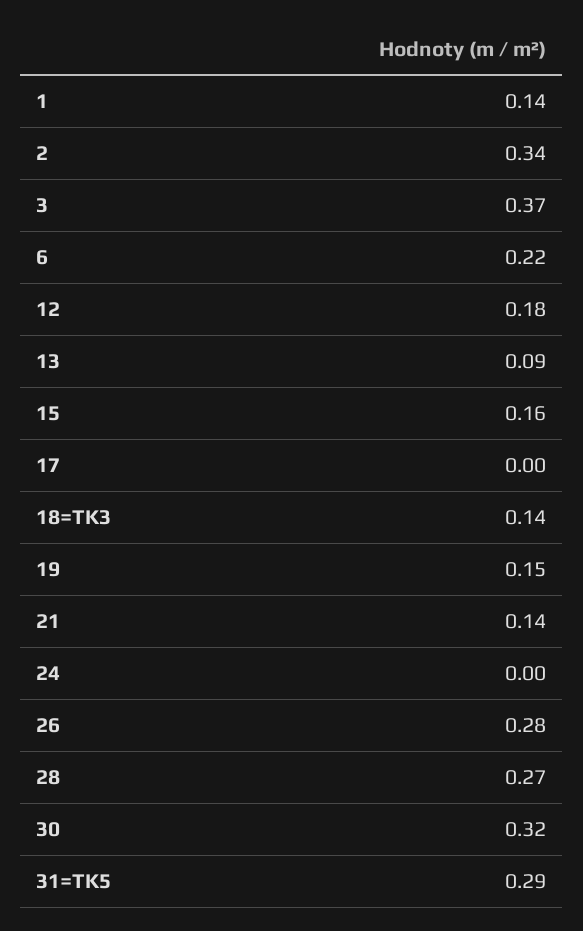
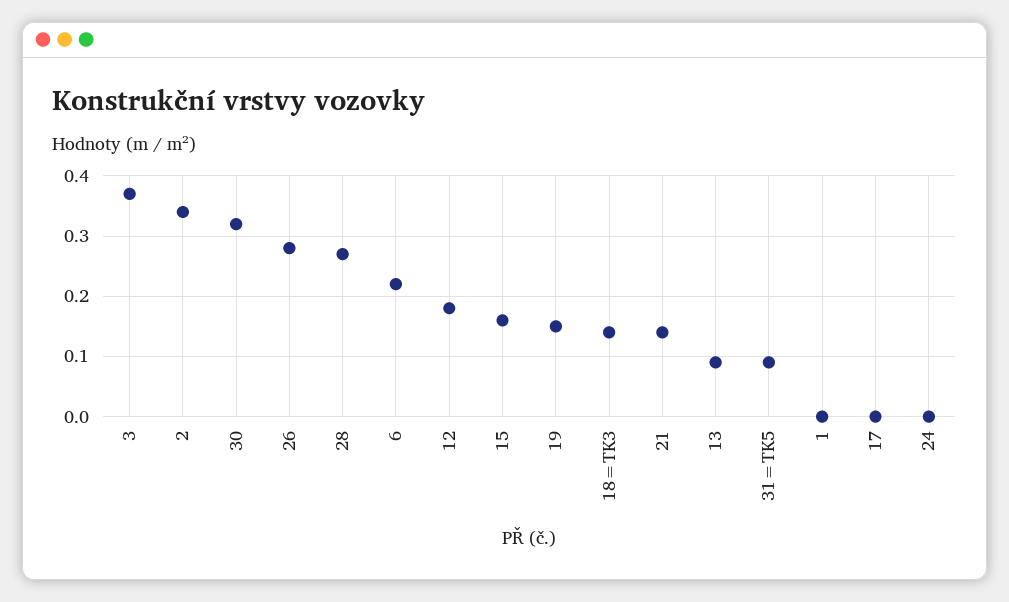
  {
-   "1": 0.14,
+   "1": 0,
    "2": 0.34,
    "3": 0.37,
    "6": 0.22,
    "12": 0.18,
    "13": 0.09,
    "15": 0.16,
    "17": 0,
    "18=TK3": 0.14,
    "19": 0.15,
    "21": 0.14,
    "24": 0,
    "26": 0.28,
    "28": 0.27,
    "30": 0.32,
-   "31=TK5": 0.29
+   "31=TK5": 0.09
  }

